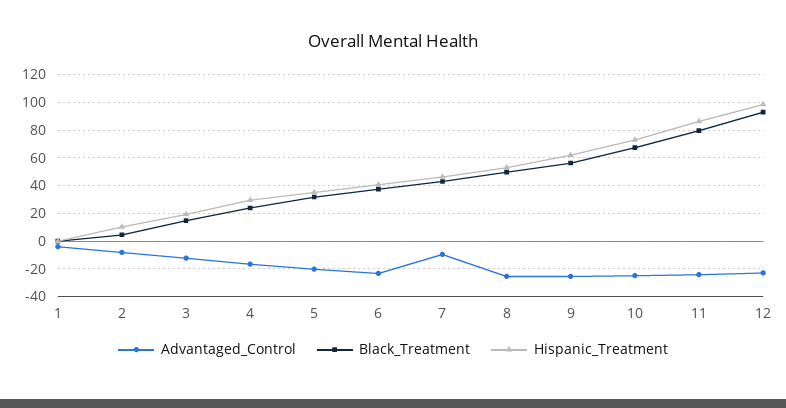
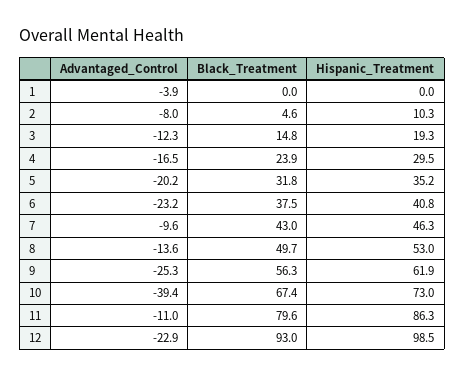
  {
    "Advantaged_Control": {
      "1": -3.9,
      "2": -8,
      "3": -12.3,
      "4": -16.5,
      "5": -20.2,
      "6": -23.2,
      "7": -9.6,
-     "8": -25,
+     "8": -13.6,
      "9": -25.3,
-     "10": -25,
+     "10": -39.4,
-     "11": -25,
+     "11": -11,
      "12": -22.9
    },
    "Black_Treatment": {
      "1": 0,
      "2": 4.6,
      "3": 14.8,
      "4": 23.9,
      "5": 31.8,
      "6": 37.5,
      "7": 43,
      "8": 49.7,
      "9": 56.3,
      "10": 67.4,
      "11": 79.6,
      "12": 93
    },
    "Hispanic_Treatment": {
      "1": 0,
      "2": 10.3,
      "3": 19.3,
      "4": 29.5,
      "5": 35.2,
      "6": 40.8,
      "7": 46.3,
      "8": 53,
      "9": 61.9,
      "10": 73,
      "11": 86.3,
      "12": 98.5
    }
  }

